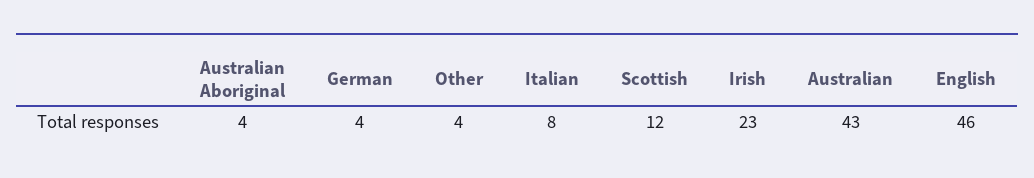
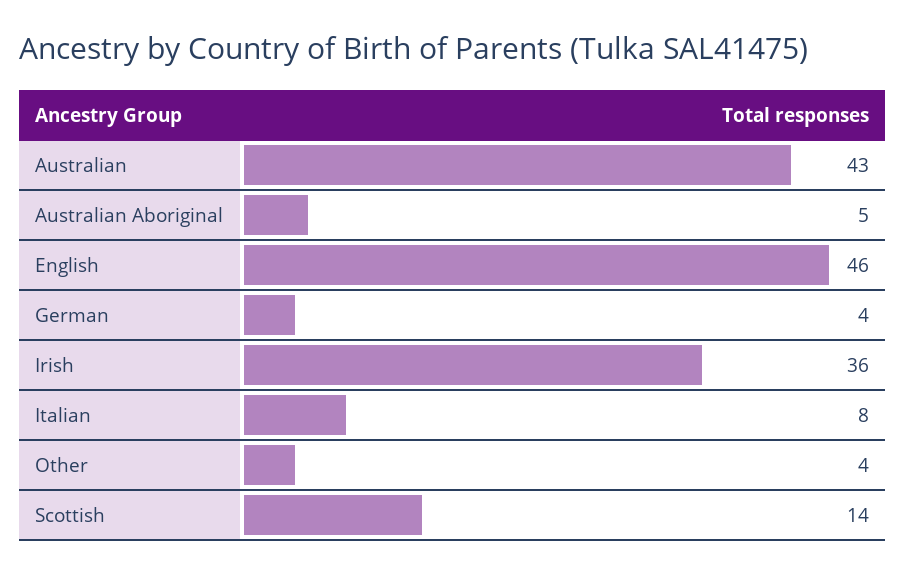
  {
-   "Australian Aboriginal": 4,
+   "Australian Aboriginal": 5,
    "German": 4,
    "Other": 4,
    "Italian": 8,
-   "Scottish": 12,
+   "Scottish": 14,
-   "Irish": 23,
+   "Irish": 36,
    "Australian": 43,
    "English": 46
  }

